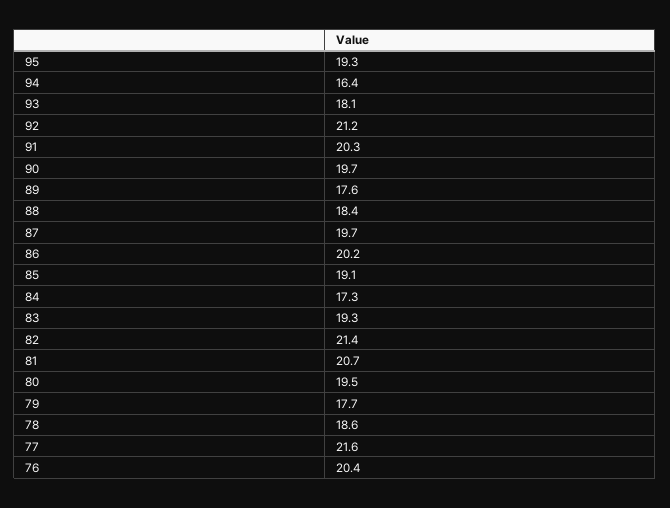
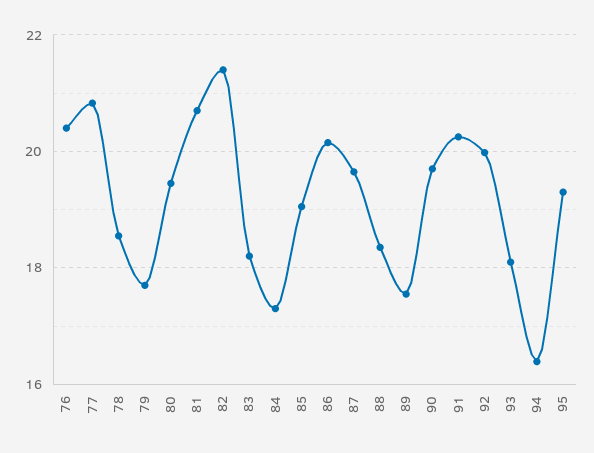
  {
    "95": 19.3,
    "94": 16.4,
    "93": 18.1,
-   "92": 21.2,
+   "92": 20,
    "91": 20.3,
    "90": 19.7,
    "89": 17.6,
    "88": 18.4,
    "87": 19.7,
    "86": 20.2,
    "85": 19.1,
    "84": 17.3,
-   "83": 19.3,
+   "83": 18.2,
    "82": 21.4,
    "81": 20.7,
    "80": 19.5,
    "79": 17.7,
    "78": 18.6,
-   "77": 21.6,
+   "77": 20.8,
    "76": 20.4
  }

